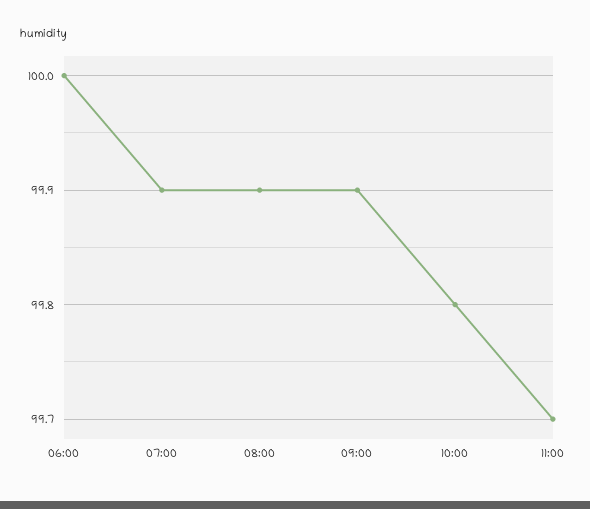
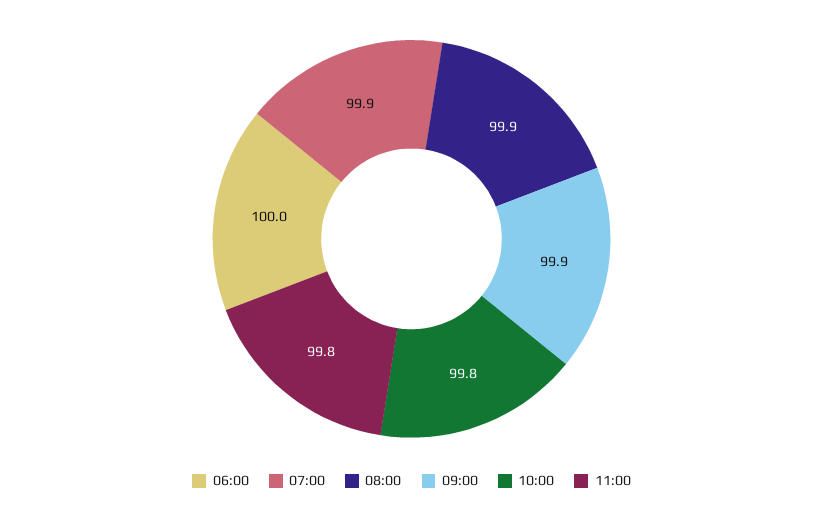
  {
    "06:00": 100,
    "07:00": 99.9,
    "08:00": 99.9,
    "09:00": 99.9,
    "10:00": 99.8,
-   "11:00": 99.7
+   "11:00": 99.8
  }

